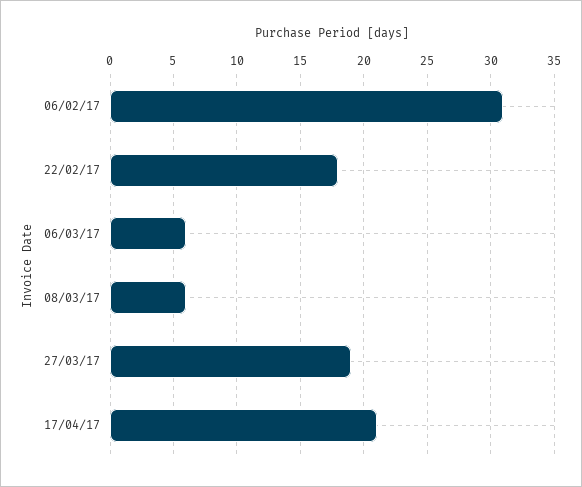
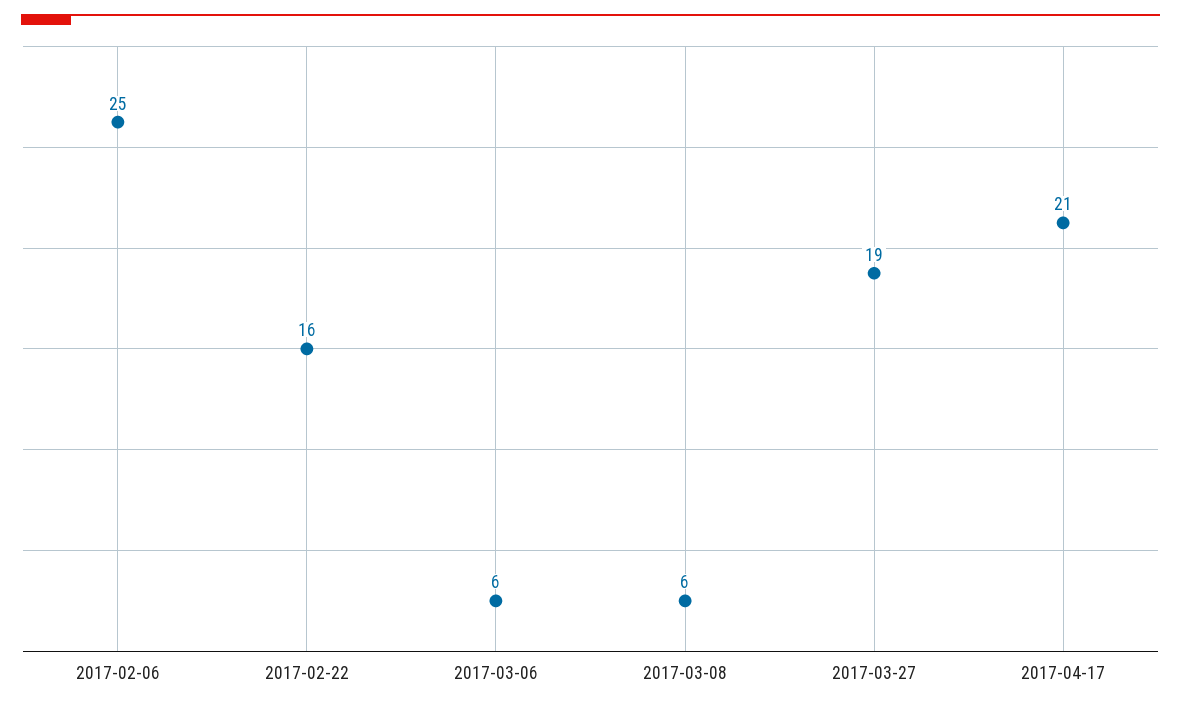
  {
-   "06/02/17": 31,
+   "06/02/17": 25,
-   "22/02/17": 18,
+   "22/02/17": 16,
    "06/03/17": 6,
    "08/03/17": 6,
    "27/03/17": 19,
    "17/04/17": 21
  }

